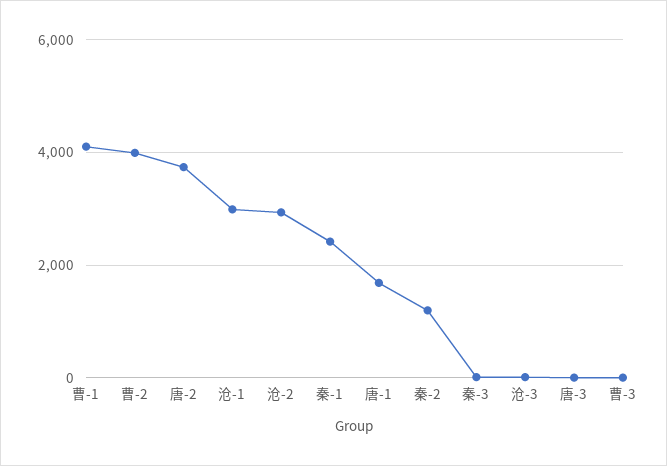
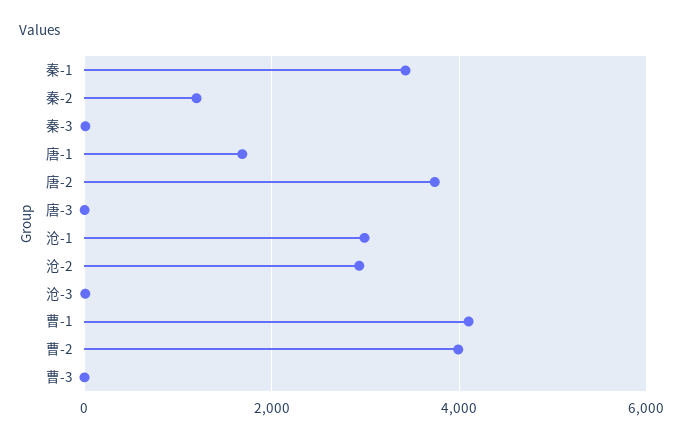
  {
    "曹-1": 4200,
    "曹-2": 4000,
    "唐-2": 3800,
    "沧-1": 3000,
    "沧-2": 3000,
-   "秦-1": 2400,
+   "秦-1": 3400,
    "唐-1": 1600,
    "秦-2": 1200,
    "秦-3": 0,
    "沧-3": 0,
    "唐-3": 0,
    "曹-3": 0
  }

